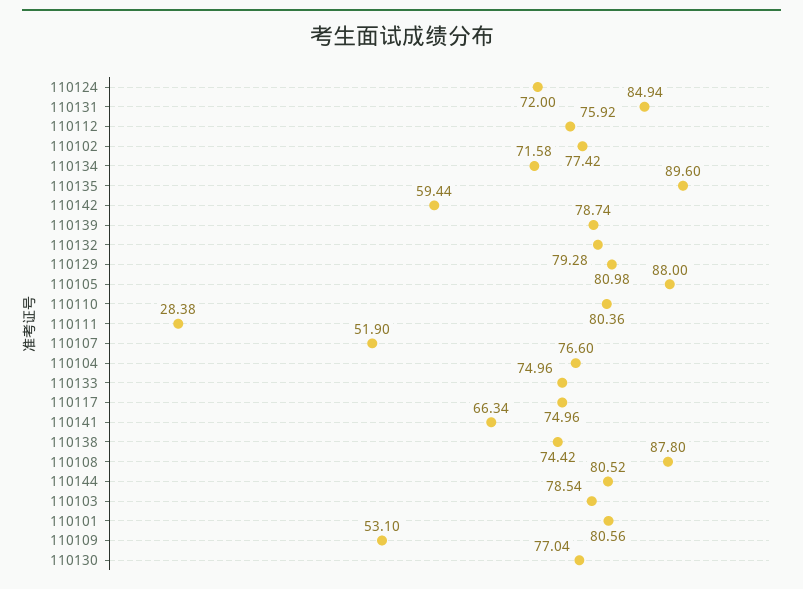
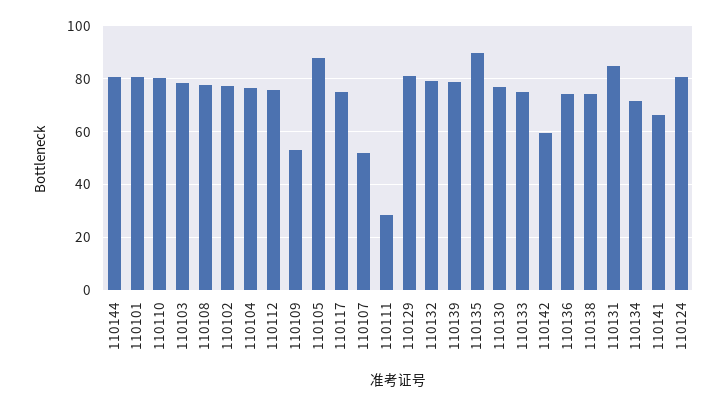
  {
-   "110124": 72,
+   "110124": 80,
    "110131": 84.94,
    "110112": 75.92,
    "110102": 77.42,
    "110134": 71.58,
    "110135": 89.6,
    "110142": 59.44,
    "110139": 78.74,
    "110132": 79.28,
    "110129": 80.98,
    "110105": 88,
    "110110": 80.36,
    "110111": 28.38,
    "110107": 51.9,
    "110104": 76.6,
    "110133": 74.96,
    "110117": 74.96,
    "110141": 66.34,
    "110138": 74.42,
-   "110108": 87.8,
+   "110108": 77.5,
    "110144": 80.52,
    "110103": 78.54,
    "110101": 80.56,
    "110109": 53.1,
-   "110130": 77.04
+   "110130": 77.04,
+   "110136": 75
  }

